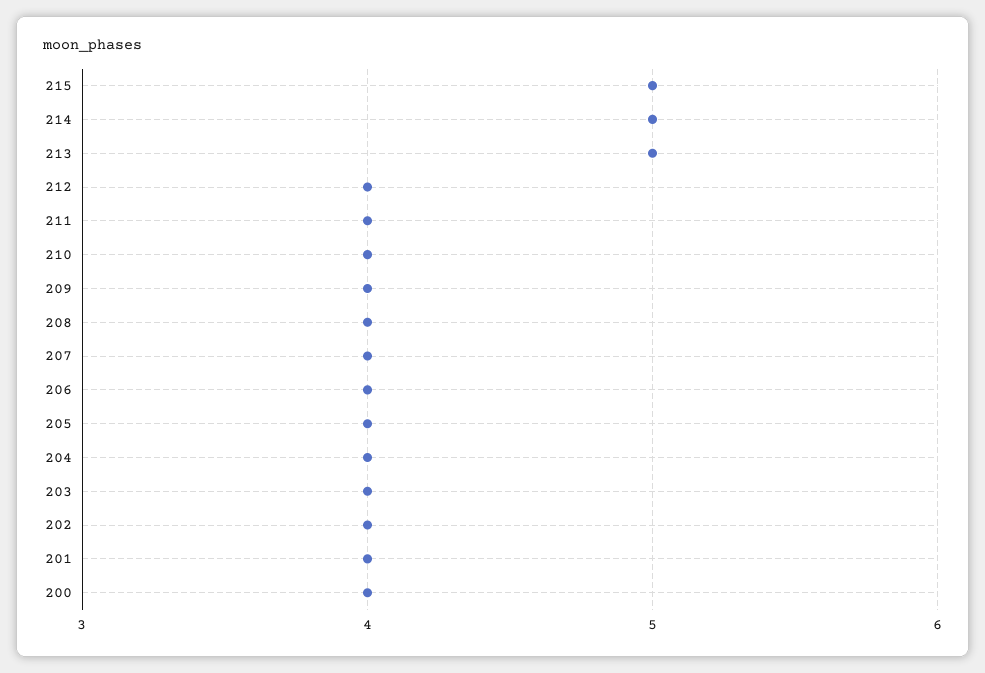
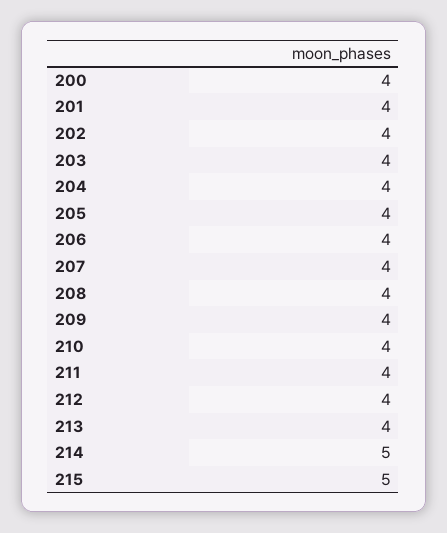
  {
    "215": 5,
    "214": 5,
-   "213": 5,
+   "213": 4,
    "212": 4,
    "211": 4,
    "210": 4,
    "209": 4,
    "208": 4,
    "207": 4,
    "206": 4,
    "205": 4,
    "204": 4,
    "203": 4,
    "202": 4,
    "201": 4,
    "200": 4
  }

